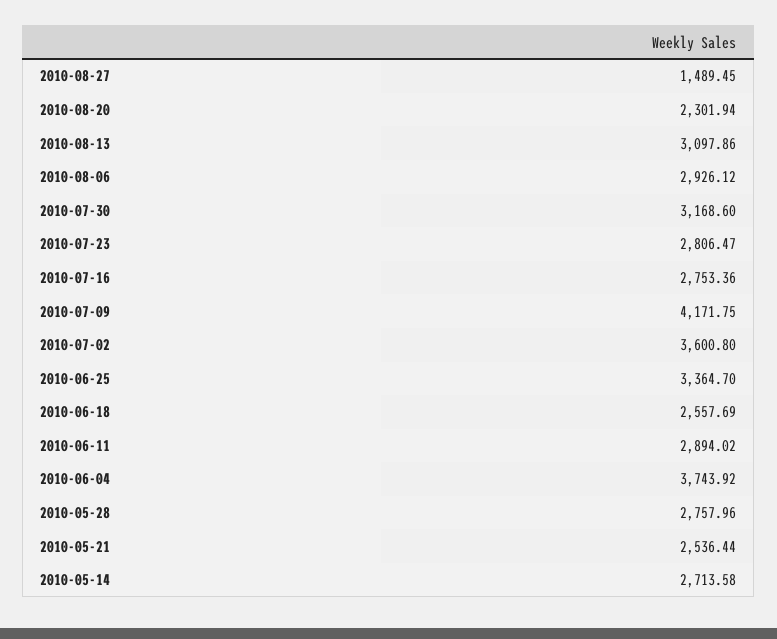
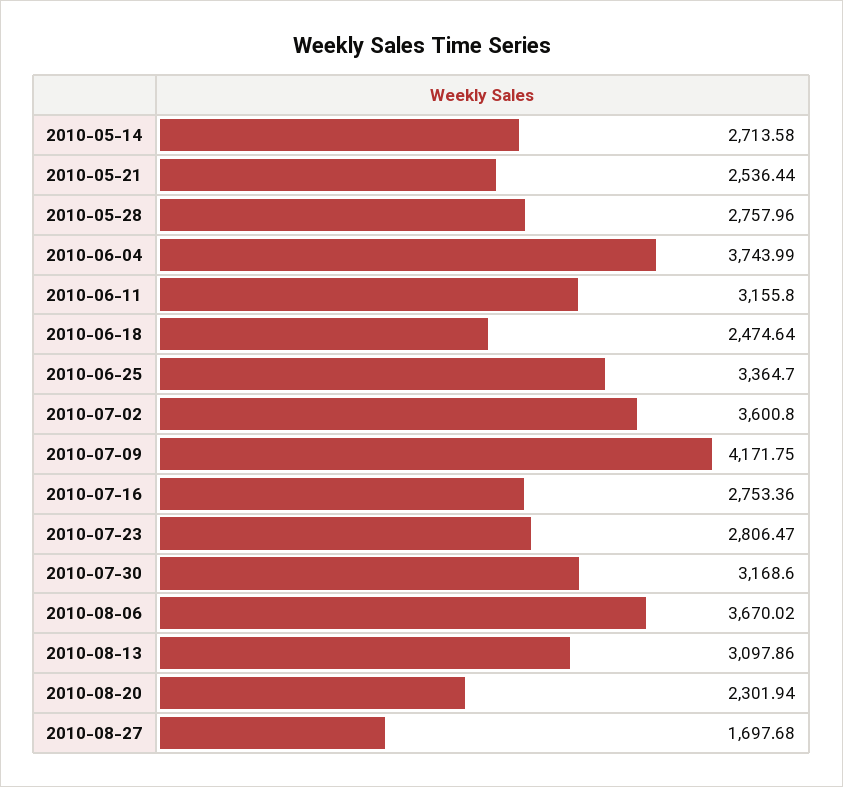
  {
-   "2010-08-27": 1489.45,
+   "2010-08-27": 1697.68,
    "2010-08-20": 2301.94,
    "2010-08-13": 3097.86,
-   "2010-08-06": 2926.12,
+   "2010-08-06": 3670.02,
    "2010-07-30": 3168.6,
    "2010-07-23": 2806.47,
    "2010-07-16": 2753.36,
    "2010-07-09": 4171.75,
    "2010-07-02": 3600.8,
    "2010-06-25": 3364.7,
-   "2010-06-18": 2557.69,
+   "2010-06-18": 2474.64,
-   "2010-06-11": 2894.02,
+   "2010-06-11": 3155.8,
-   "2010-06-04": 3743.92,
+   "2010-06-04": 3743.99,
    "2010-05-28": 2757.96,
    "2010-05-21": 2536.44,
    "2010-05-14": 2713.58
  }

